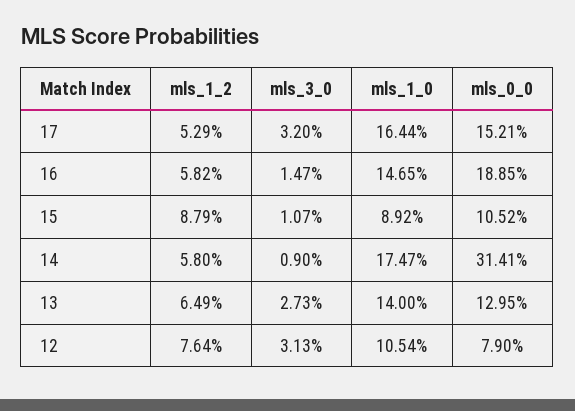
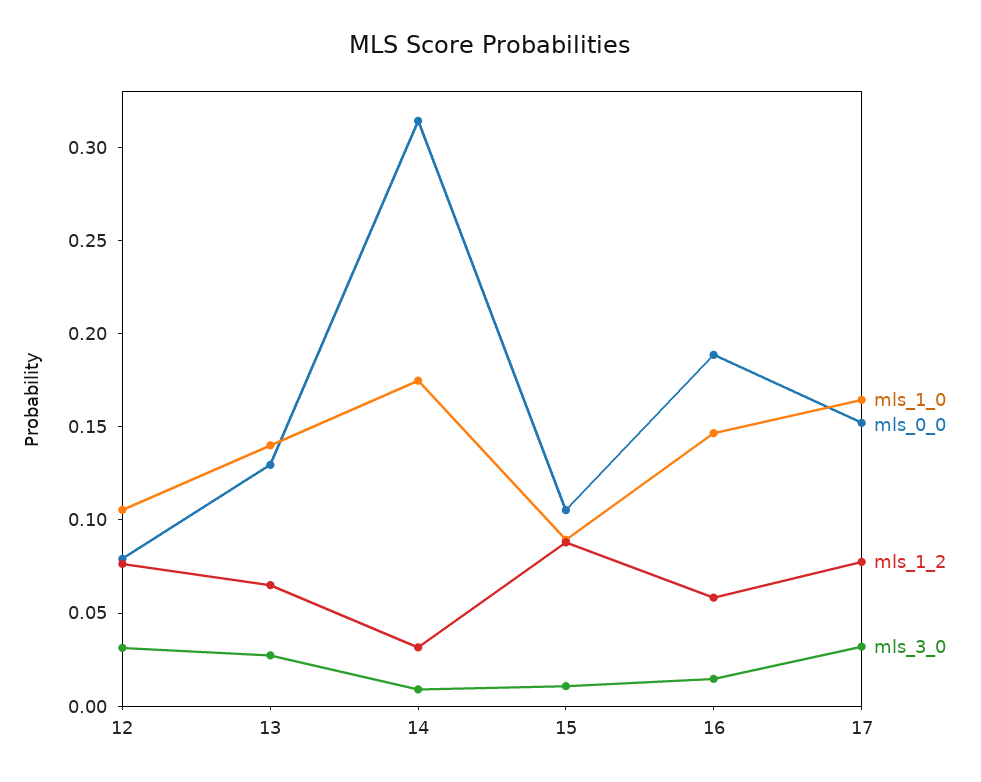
  {
    "mls_1_2": {
-     "17": 0.0529,
+     "17": 0.08,
      "16": 0.0582,
      "15": 0.0879,
-     "14": 0.058,
+     "14": 0.03,
      "13": 0.0649,
      "12": 0.0764
    },
    "mls_3_0": {
      "17": 0.032,
      "16": 0.0147,
      "15": 0.0107,
      "14": 0.009,
      "13": 0.0273,
      "12": 0.0313
    },
    "mls_1_0": {
      "17": 0.1644,
      "16": 0.1465,
      "15": 0.0892,
      "14": 0.1747,
      "13": 0.14,
      "12": 0.1054
    },
    "mls_0_0": {
      "17": 0.1521,
      "16": 0.1885,
      "15": 0.1052,
      "14": 0.3141,
      "13": 0.1295,
      "12": 0.079
    }
  }

